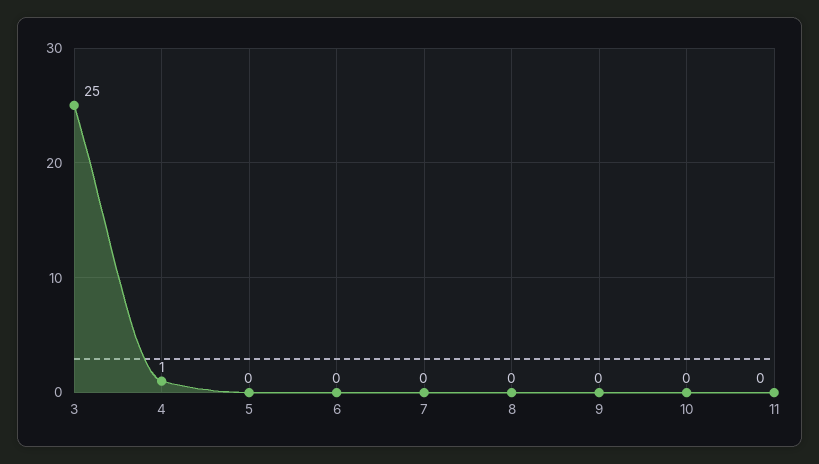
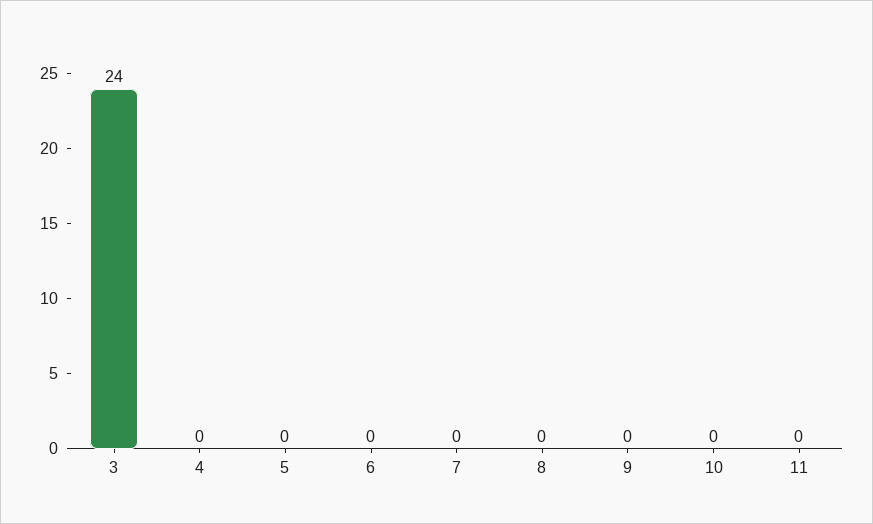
  {
-   "3": 25,
+   "3": 24,
-   "4": 1,
+   "4": 0,
    "5": 0,
    "6": 0,
    "7": 0,
    "8": 0,
    "9": 0,
    "10": 0,
    "11": 0
  }

